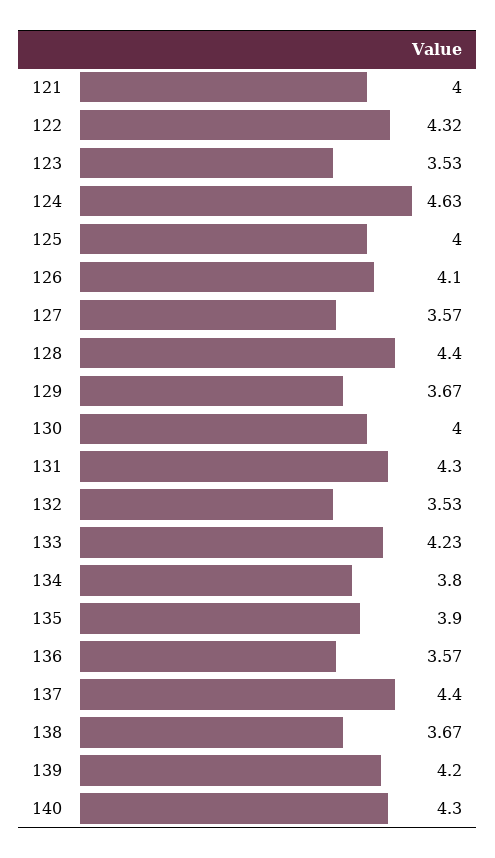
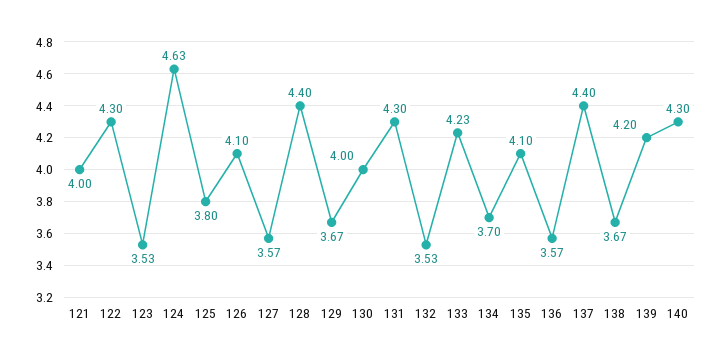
  {
    "121": 4,
-   "122": 4.32,
+   "122": 4.3,
    "123": 3.53,
    "124": 4.63,
-   "125": 4,
+   "125": 3.8,
    "126": 4.1,
    "127": 3.57,
    "128": 4.4,
    "129": 3.67,
    "130": 4,
    "131": 4.3,
    "132": 3.53,
    "133": 4.23,
-   "134": 3.8,
+   "134": 3.7,
-   "135": 3.9,
+   "135": 4.1,
    "136": 3.57,
    "137": 4.4,
    "138": 3.67,
    "139": 4.2,
    "140": 4.3
  }

